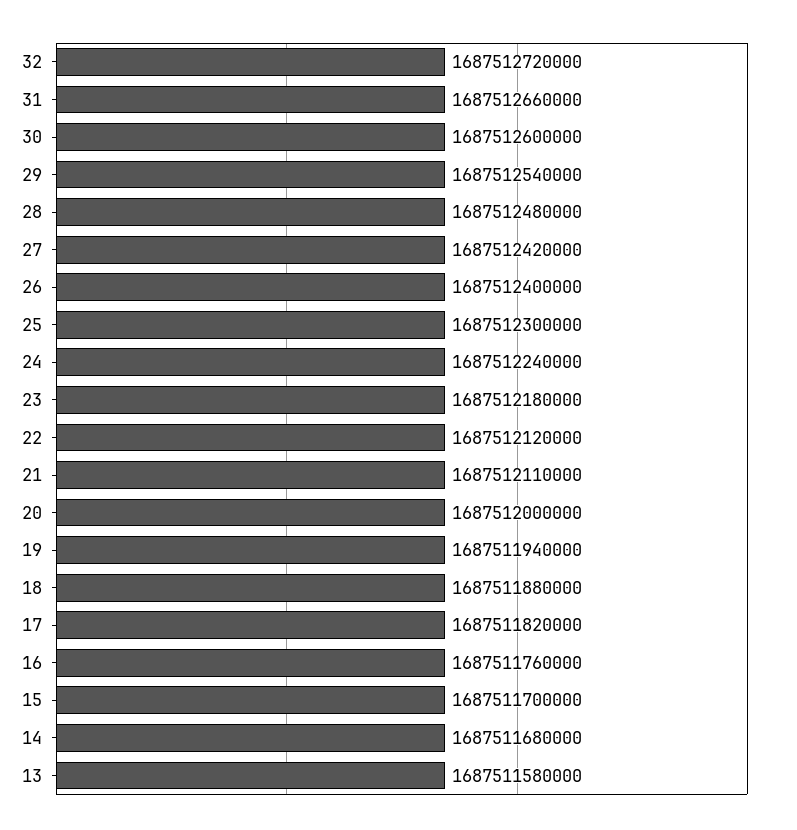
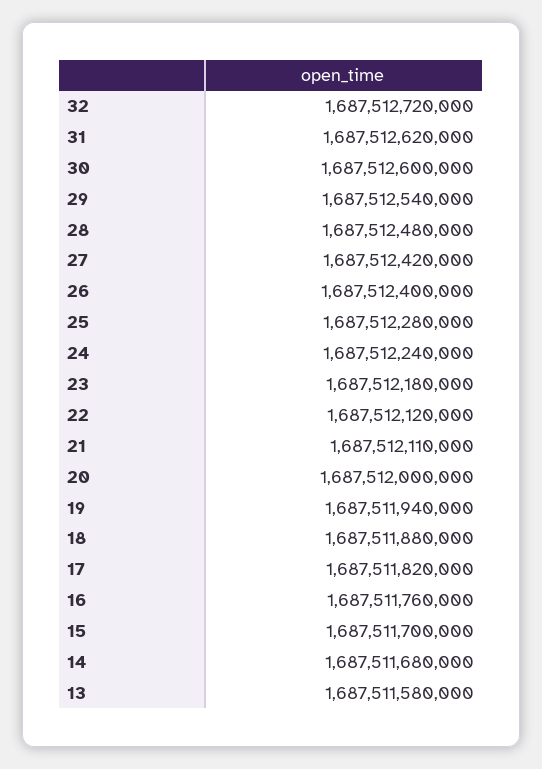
  {
    "32": 1687512720000,
-   "31": 1687512660000,
+   "31": 1687512620000,
    "30": 1687512600000,
    "29": 1687512540000,
    "28": 1687512480000,
    "27": 1687512420000,
    "26": 1687512400000,
-   "25": 1687512300000,
+   "25": 1687512280000,
    "24": 1687512240000,
    "23": 1687512180000,
    "22": 1687512120000,
    "21": 1687512110000,
    "20": 1687512000000,
    "19": 1687511940000,
    "18": 1687511880000,
    "17": 1687511820000,
    "16": 1687511760000,
    "15": 1687511700000,
    "14": 1687511680000,
    "13": 1687511580000
  }

